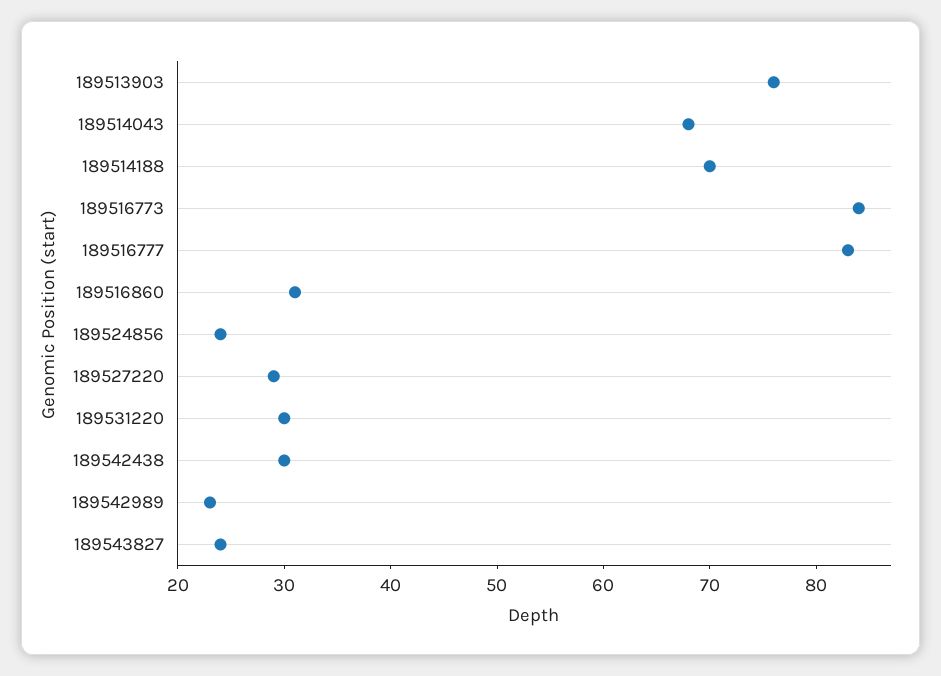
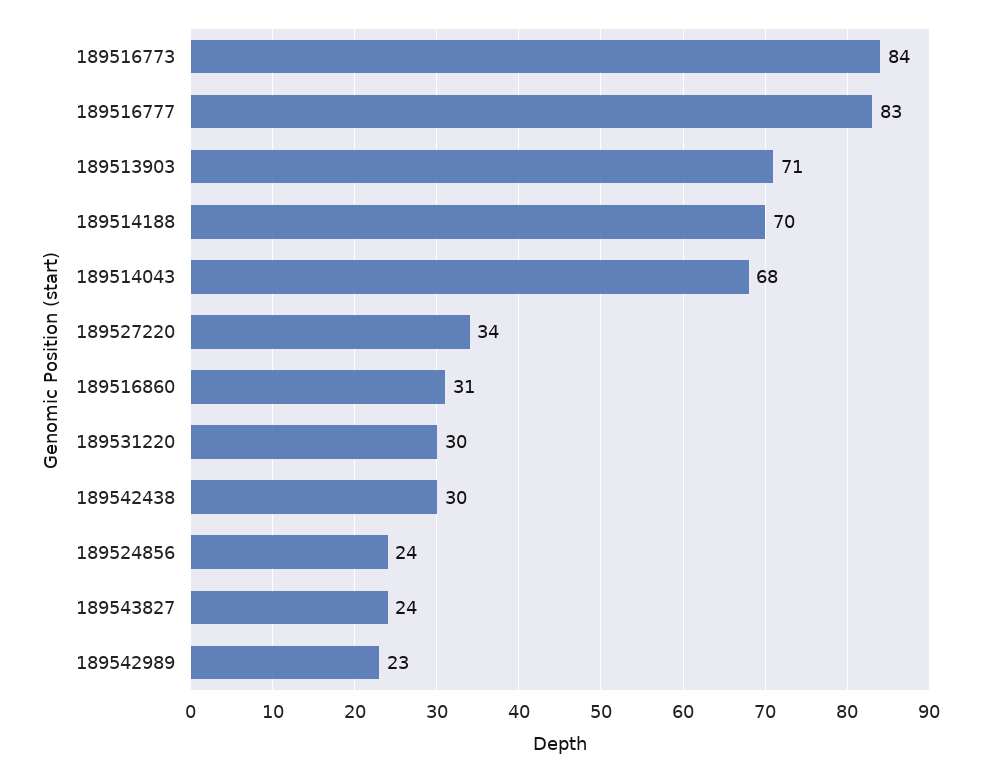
  {
-   "189513903": 76,
+   "189513903": 71,
    "189514043": 68,
    "189514188": 70,
    "189516773": 84,
    "189516777": 83,
    "189516860": 31,
    "189524856": 24,
-   "189527220": 29,
+   "189527220": 34,
    "189531220": 30,
    "189542438": 30,
    "189542989": 23,
    "189543827": 24
  }

